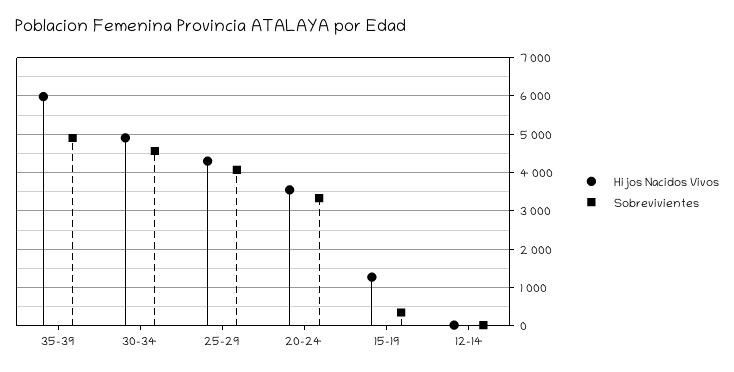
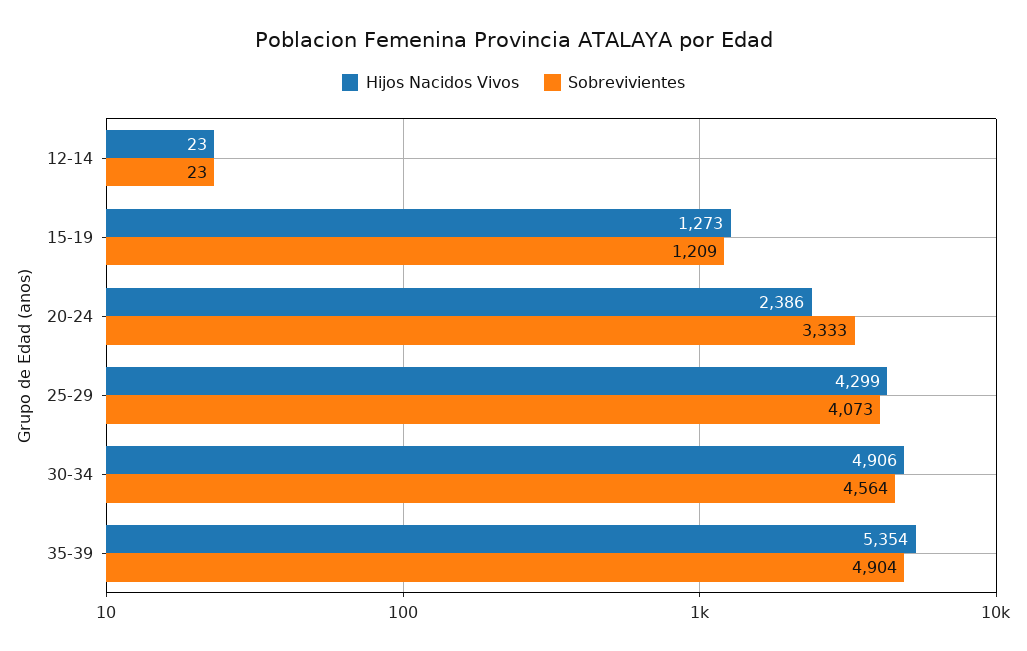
  {
    "Hijos Nacidos Vivos": {
-     "35-39": 6000,
+     "35-39": 5354,
      "30-34": 4906,
      "25-29": 4299,
-     "20-24": 3600,
+     "20-24": 2386,
      "15-19": 1273,
      "12-14": 23
    },
    "Sobrevivientes": {
      "35-39": 4904,
      "30-34": 4564,
      "25-29": 4073,
      "20-24": 3333,
-     "15-19": 400,
+     "15-19": 1209,
      "12-14": 23
    }
  }

